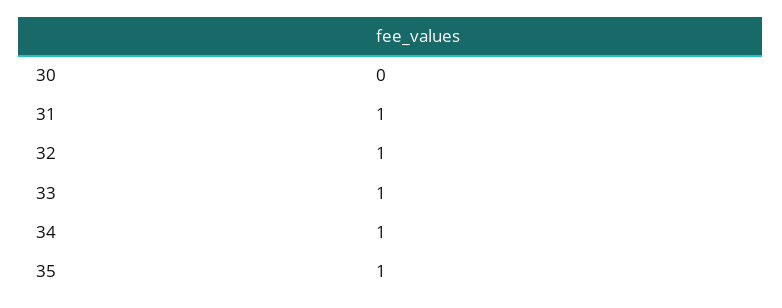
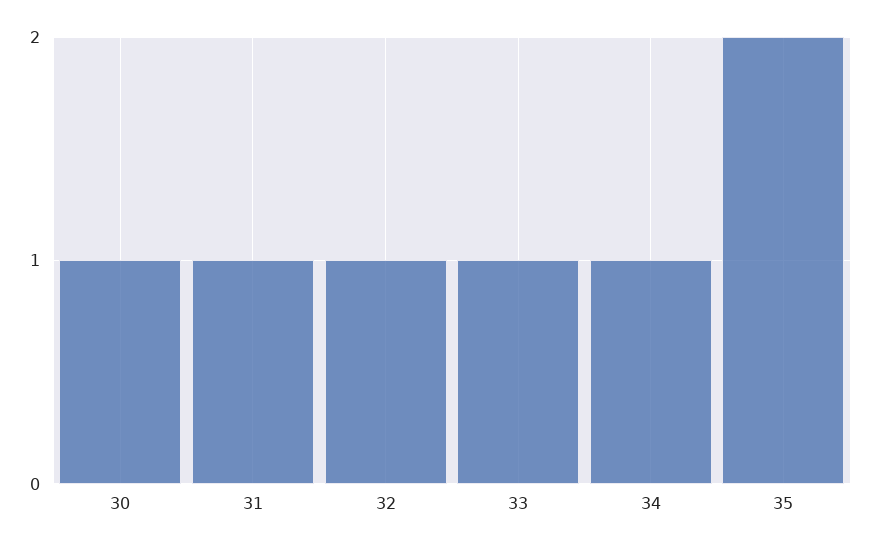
  {
-   "30": 0,
+   "30": 1,
    "31": 1,
    "32": 1,
    "33": 1,
    "34": 1,
-   "35": 1
+   "35": 2
  }

